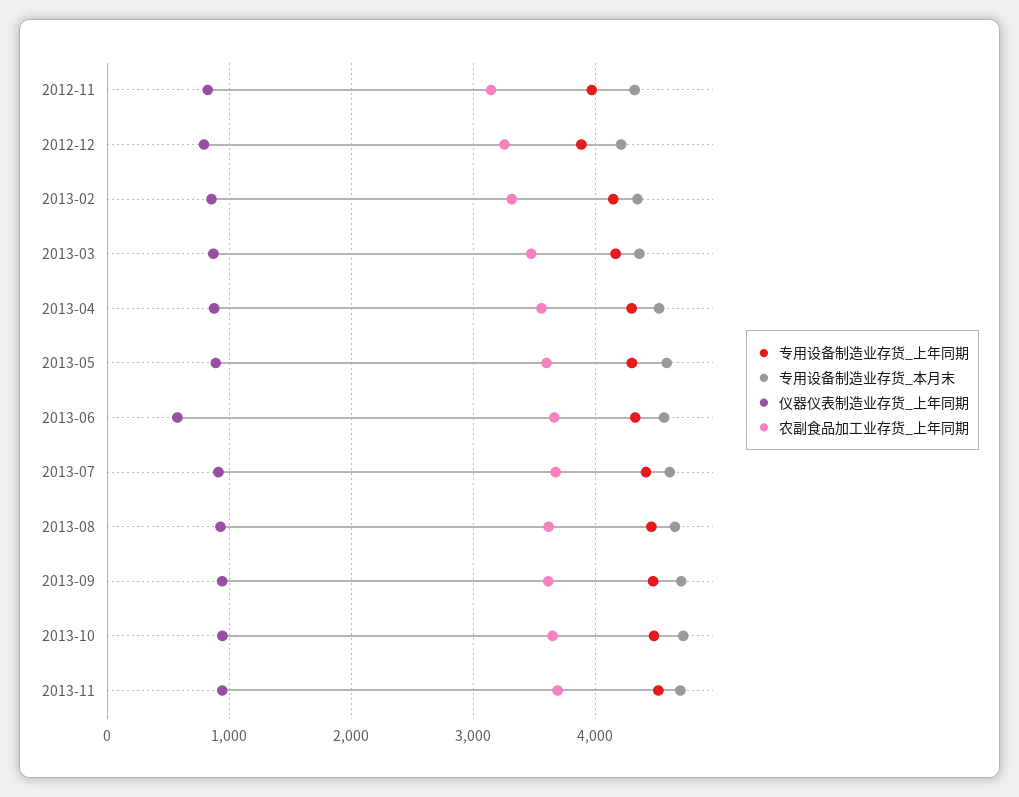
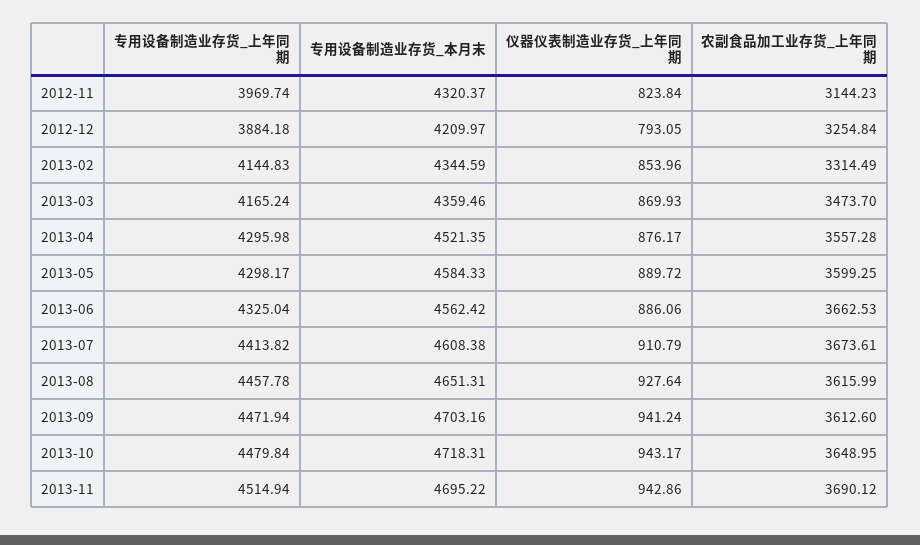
  {
    "专用设备制造业存货_上年同期": {
      "2012-11": 3969.74,
      "2012-12": 3884.18,
      "2013-02": 4144.83,
      "2013-03": 4165.24,
      "2013-04": 4295.98,
      "2013-05": 4298.17,
      "2013-06": 4325.04,
      "2013-07": 4413.82,
      "2013-08": 4457.78,
      "2013-09": 4471.94,
      "2013-10": 4479.84,
      "2013-11": 4514.94
    },
    "专用设备制造业存货_本月末": {
      "2012-11": 4320.37,
      "2012-12": 4209.97,
      "2013-02": 4344.59,
      "2013-03": 4359.46,
      "2013-04": 4521.35,
      "2013-05": 4584.33,
      "2013-06": 4562.42,
      "2013-07": 4608.38,
      "2013-08": 4651.31,
      "2013-09": 4703.16,
      "2013-10": 4718.31,
      "2013-11": 4695.22
    },
    "仪器仪表制造业存货_上年同期": {
      "2012-11": 823.84,
      "2012-12": 793.05,
      "2013-02": 853.96,
      "2013-03": 869.93,
      "2013-04": 876.17,
      "2013-05": 889.72,
-     "2013-06": 600,
+     "2013-06": 886.06,
      "2013-07": 910.79,
      "2013-08": 927.64,
      "2013-09": 941.24,
      "2013-10": 943.17,
      "2013-11": 942.86
    },
    "农副食品加工业存货_上年同期": {
      "2012-11": 3144.23,
      "2012-12": 3254.84,
      "2013-02": 3314.49,
      "2013-03": 3473.7,
      "2013-04": 3557.28,
      "2013-05": 3599.25,
      "2013-06": 3662.53,
      "2013-07": 3673.61,
      "2013-08": 3615.99,
      "2013-09": 3612.6,
      "2013-10": 3648.95,
      "2013-11": 3690.12
    }
  }

